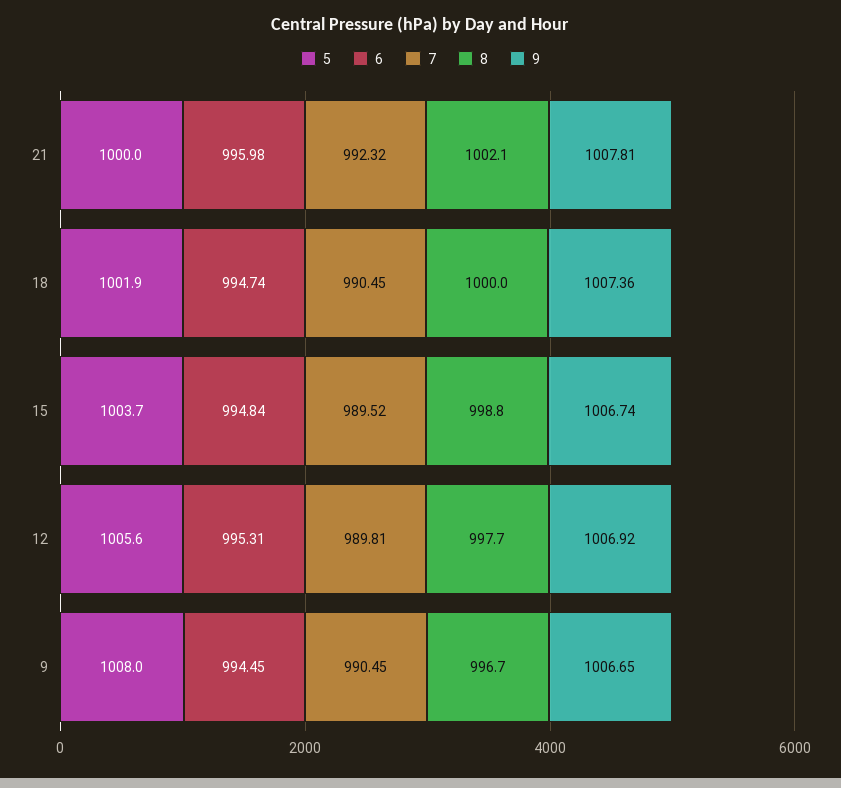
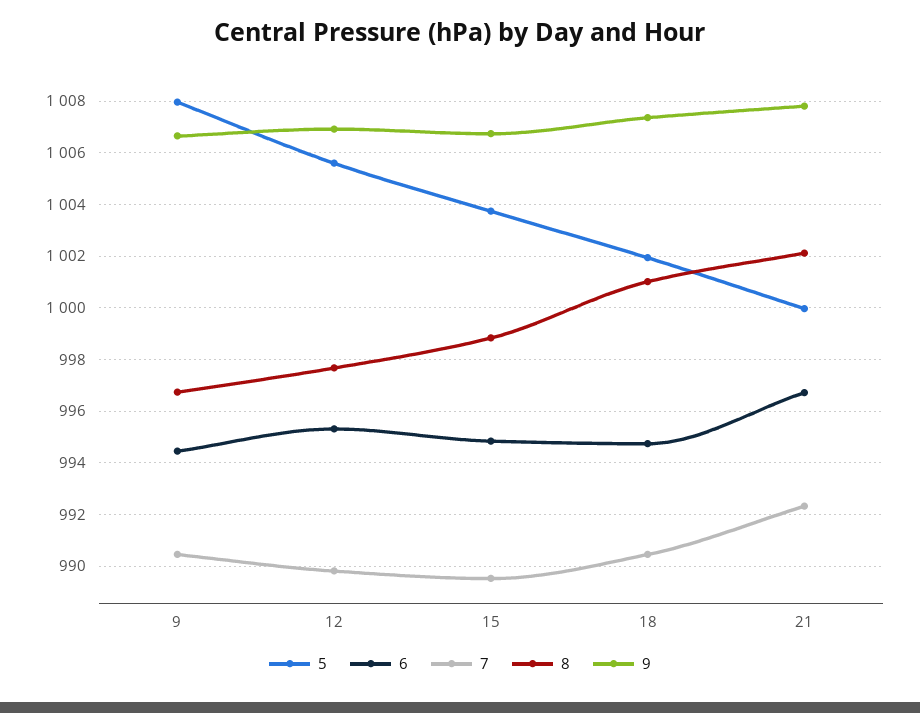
  {
    "5": {
      "21": 1000,
      "18": 1001.9,
      "15": 1003.7,
      "12": 1005.6,
      "9": 1008
    },
    "6": {
-     "21": 995.98,
+     "21": 996.75,
      "18": 994.74,
      "15": 994.84,
      "12": 995.31,
      "9": 994.45
    },
    "7": {
      "21": 992.32,
      "18": 990.45,
      "15": 989.52,
      "12": 989.81,
      "9": 990.45
    },
    "8": {
      "21": 1002.1,
-     "18": 1000,
+     "18": 1001,
      "15": 998.8,
      "12": 997.7,
      "9": 996.7
    },
    "9": {
      "21": 1007.81,
      "18": 1007.36,
      "15": 1006.74,
      "12": 1006.92,
      "9": 1006.65
    }
  }

